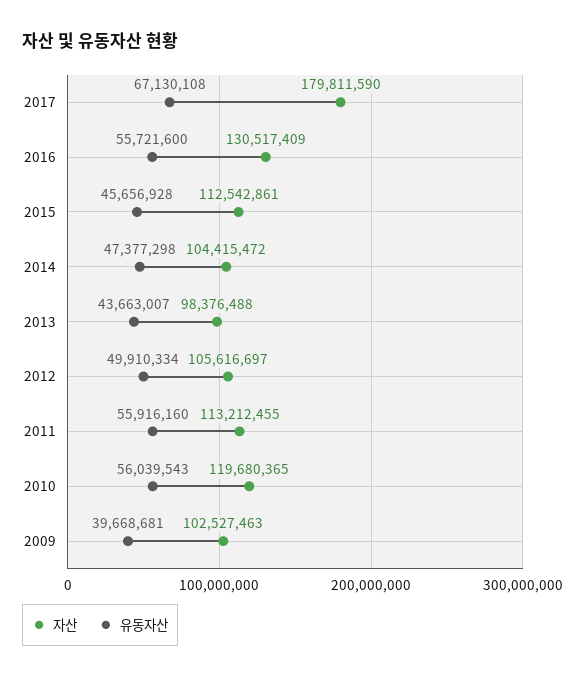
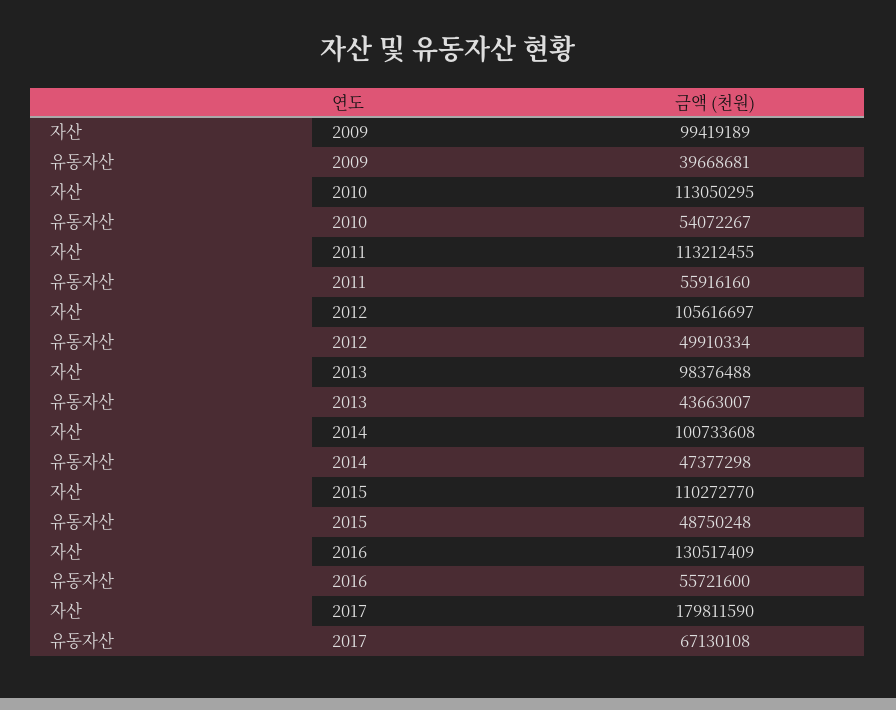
  {
    "자산": {
      "2017": 179811590,
      "2016": 130517409,
-     "2015": 112542861,
+     "2015": 110272770,
-     "2014": 104415472,
+     "2014": 100733608,
      "2013": 98376488,
      "2012": 105616697,
      "2011": 113212455,
-     "2010": 119680365,
+     "2010": 113050295,
-     "2009": 102527463
+     "2009": 99419189
    },
    "유동자산": {
      "2017": 67130108,
      "2016": 55721600,
-     "2015": 45656928,
+     "2015": 48750248,
      "2014": 47377298,
      "2013": 43663007,
      "2012": 49910334,
      "2011": 55916160,
-     "2010": 56039543,
+     "2010": 54072267,
      "2009": 39668681
    }
  }

